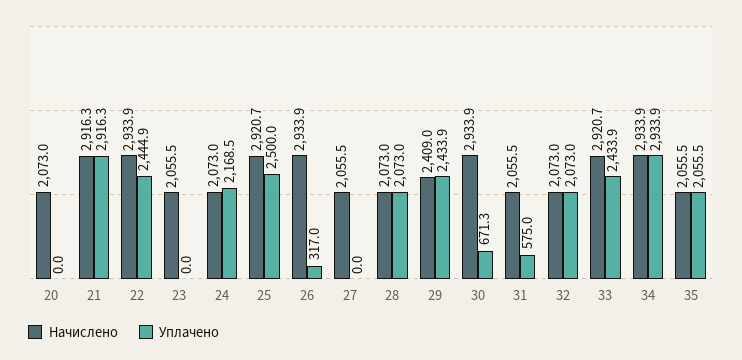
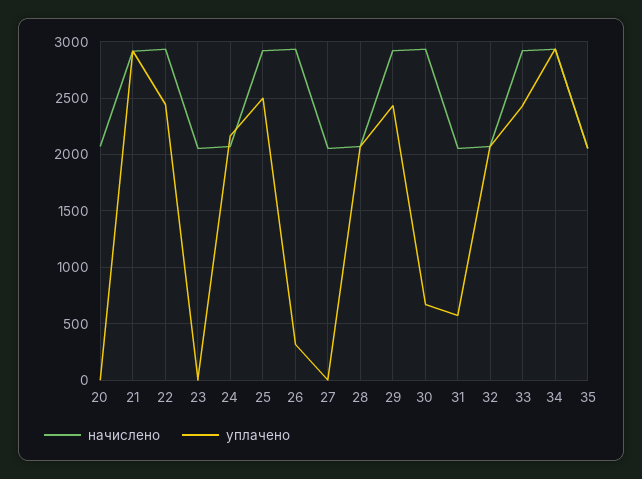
  {
    "Начислено": {
      "20": 2073,
      "21": 2916.3,
      "22": 2933.9,
      "23": 2055.5,
      "24": 2073,
      "25": 2920.7,
      "26": 2933.9,
      "27": 2055.5,
      "28": 2073,
-     "29": 2409,
+     "29": 2900,
      "30": 2933.9,
      "31": 2055.5,
      "32": 2073,
      "33": 2920.7,
      "34": 2933.9,
      "35": 2055.5
    },
    "Уплачено": {
      "20": 0,
      "21": 2916.3,
      "22": 2444.9,
      "23": 0,
      "24": 2168.5,
      "25": 2500,
      "26": 317,
      "27": 0,
      "28": 2073,
      "29": 2433.9,
      "30": 671.3,
      "31": 575,
      "32": 2073,
      "33": 2433.9,
      "34": 2933.9,
      "35": 2055.5
    }
  }

